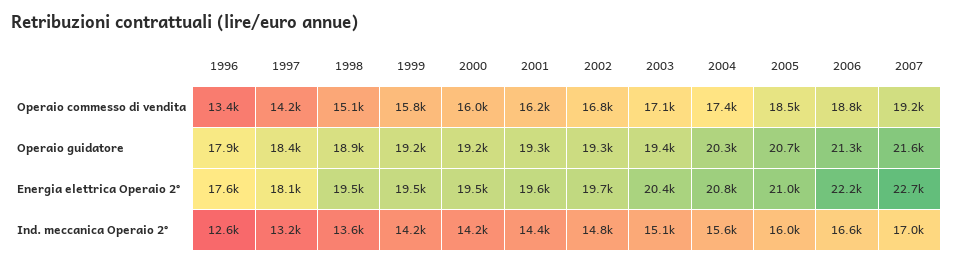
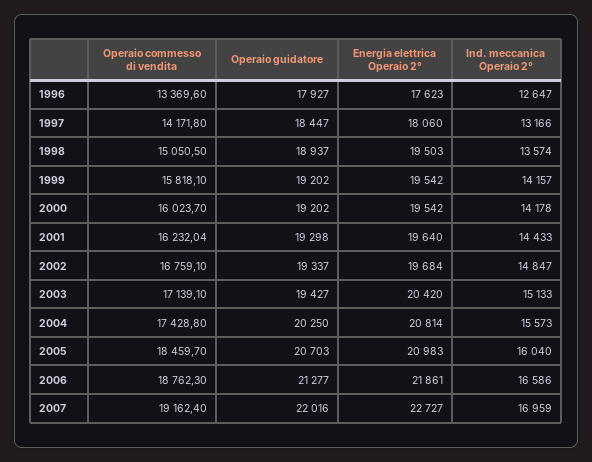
  {
    "1996": {
      "Operaio commesso di vendita": 13369.6,
      "Operaio guidatore": 17927,
      "Energia elettrica Operaio 2°": 17623,
      "Ind. meccanica Operaio 2°": 12647
    },
    "1997": {
      "Operaio commesso di vendita": 14171.8,
      "Operaio guidatore": 18447,
      "Energia elettrica Operaio 2°": 18060,
      "Ind. meccanica Operaio 2°": 13166
    },
    "1998": {
      "Operaio commesso di vendita": 15050.5,
      "Operaio guidatore": 18937,
      "Energia elettrica Operaio 2°": 19503,
      "Ind. meccanica Operaio 2°": 13574
    },
    "1999": {
      "Operaio commesso di vendita": 15818.1,
      "Operaio guidatore": 19202,
      "Energia elettrica Operaio 2°": 19542,
      "Ind. meccanica Operaio 2°": 14157
    },
    "2000": {
      "Operaio commesso di vendita": 16023.7,
      "Operaio guidatore": 19202,
      "Energia elettrica Operaio 2°": 19542,
      "Ind. meccanica Operaio 2°": 14178
    },
    "2001": {
      "Operaio commesso di vendita": 16232.04,
      "Operaio guidatore": 19298,
      "Energia elettrica Operaio 2°": 19640,
      "Ind. meccanica Operaio 2°": 14433
    },
    "2002": {
      "Operaio commesso di vendita": 16759.1,
      "Operaio guidatore": 19337,
      "Energia elettrica Operaio 2°": 19684,
      "Ind. meccanica Operaio 2°": 14847
    },
    "2003": {
      "Operaio commesso di vendita": 17139.1,
      "Operaio guidatore": 19427,
      "Energia elettrica Operaio 2°": 20420,
      "Ind. meccanica Operaio 2°": 15133
    },
    "2004": {
      "Operaio commesso di vendita": 17428.8,
      "Operaio guidatore": 20250,
      "Energia elettrica Operaio 2°": 20814,
      "Ind. meccanica Operaio 2°": 15573
    },
    "2005": {
      "Operaio commesso di vendita": 18459.7,
      "Operaio guidatore": 20703,
      "Energia elettrica Operaio 2°": 20983,
      "Ind. meccanica Operaio 2°": 16040
    },
    "2006": {
      "Operaio commesso di vendita": 18762.3,
      "Operaio guidatore": 21277,
-     "Energia elettrica Operaio 2°": 22200,
+     "Energia elettrica Operaio 2°": 21861,
      "Ind. meccanica Operaio 2°": 16586
    },
    "2007": {
      "Operaio commesso di vendita": 19162.4,
-     "Operaio guidatore": 21600,
+     "Operaio guidatore": 22016,
      "Energia elettrica Operaio 2°": 22727,
      "Ind. meccanica Operaio 2°": 16959
    }
  }

